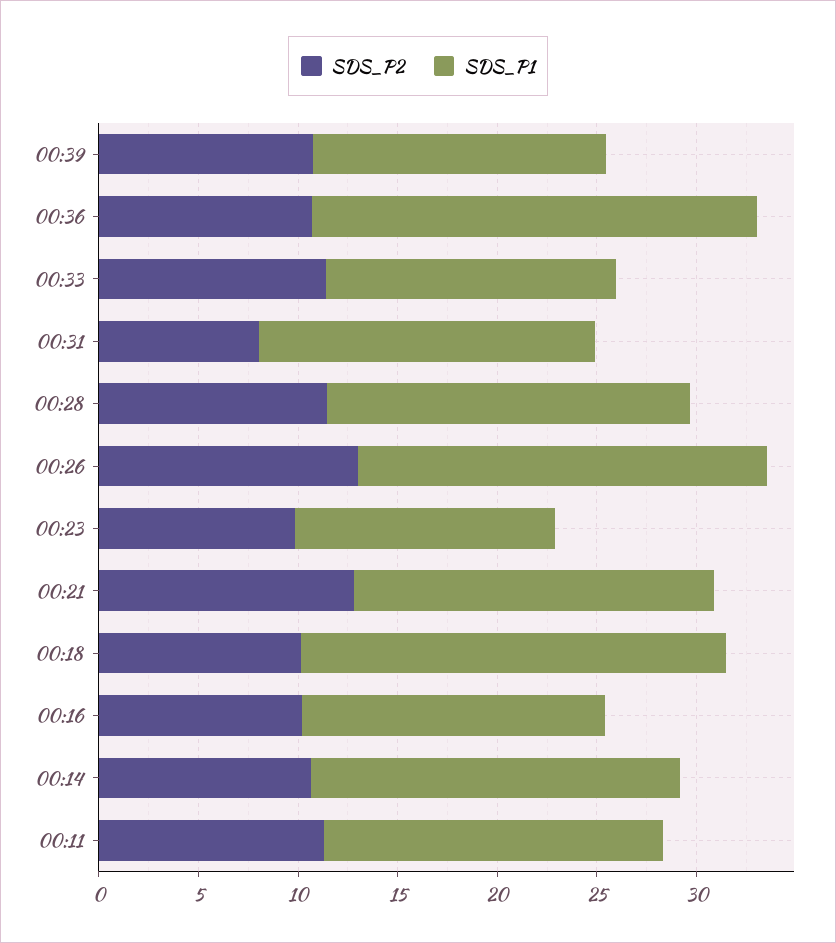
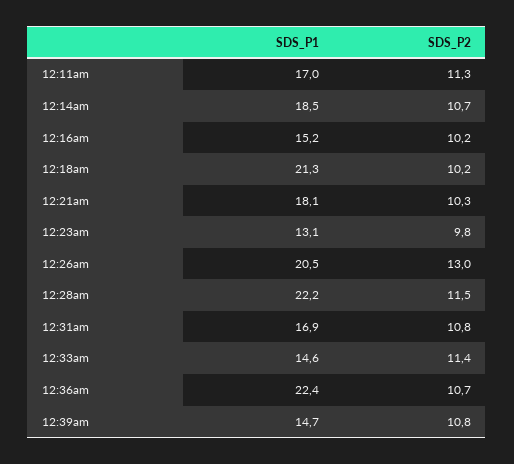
  {
    "SDS_P2": {
      "00:39": 10.8,
      "00:36": 10.7,
      "00:33": 11.4,
-     "00:31": 8,
+     "00:31": 10.8,
      "00:28": 11.5,
      "00:26": 13,
      "00:23": 9.8,
-     "00:21": 13,
+     "00:21": 10.3,
      "00:18": 10.2,
      "00:16": 10.2,
      "00:14": 10.7,
      "00:11": 11.3
    },
    "SDS_P1": {
      "00:39": 14.7,
      "00:36": 22.4,
      "00:33": 14.6,
      "00:31": 16.9,
-     "00:28": 18,
+     "00:28": 22.2,
      "00:26": 20.5,
      "00:23": 13.1,
      "00:21": 18.1,
      "00:18": 21.3,
      "00:16": 15.2,
      "00:14": 18.5,
      "00:11": 17
    }
  }

